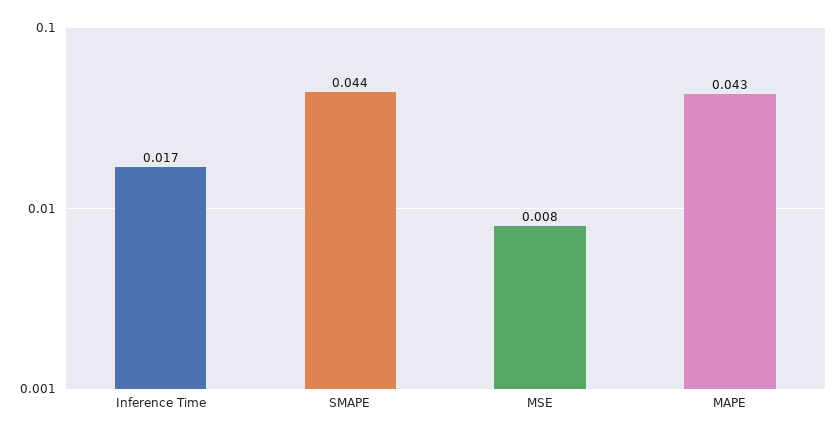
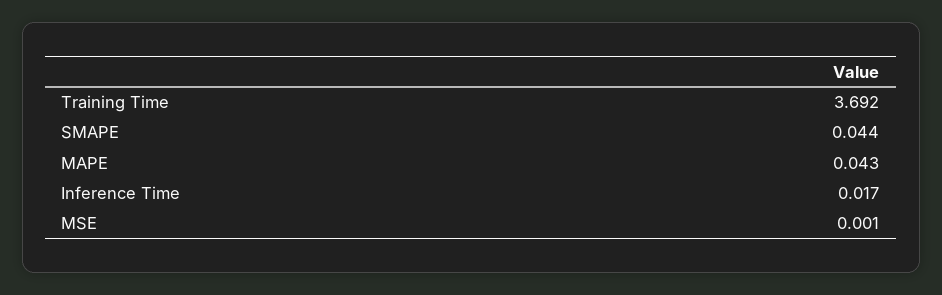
  {
    "Inference Time": 0.017,
    "SMAPE": 0.044,
-   "MSE": 0.008,
+   "MSE": 0.001,
-   "MAPE": 0.043
+   "MAPE": 0.043,
+   "Training Time": 3.692
  }

